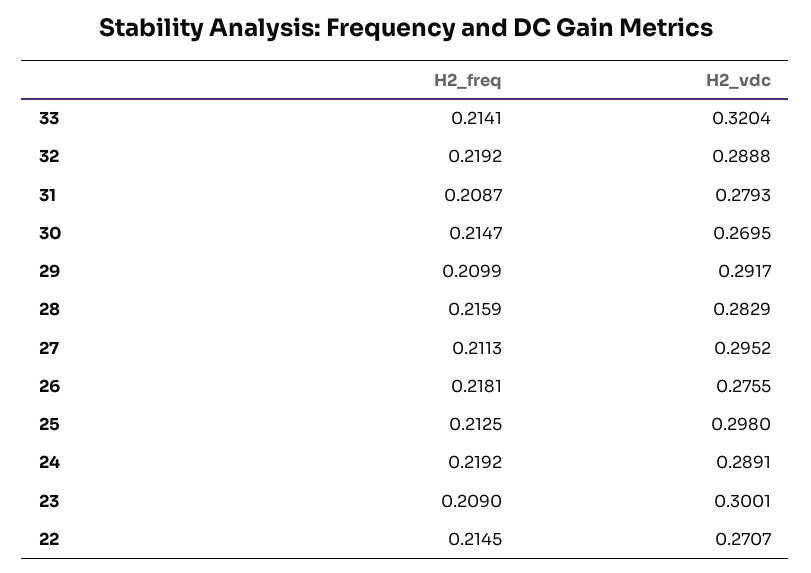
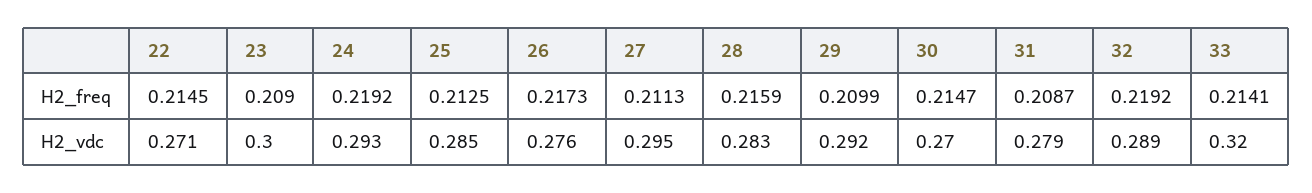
  {
    "H2_freq": {
      "33": 0.2141,
      "32": 0.2192,
      "31": 0.2087,
      "30": 0.2147,
      "29": 0.2099,
      "28": 0.2159,
      "27": 0.2113,
-     "26": 0.2181,
+     "26": 0.2173,
      "25": 0.2125,
      "24": 0.2192,
      "23": 0.209,
      "22": 0.2145
    },
    "H2_vdc": {
      "33": 0.3204,
      "32": 0.2888,
      "31": 0.2793,
      "30": 0.2695,
      "29": 0.2917,
      "28": 0.2829,
      "27": 0.2952,
      "26": 0.2755,
-     "25": 0.298,
+     "25": 0.285,
-     "24": 0.2891,
+     "24": 0.293,
      "23": 0.3001,
      "22": 0.2707
    }
  }

